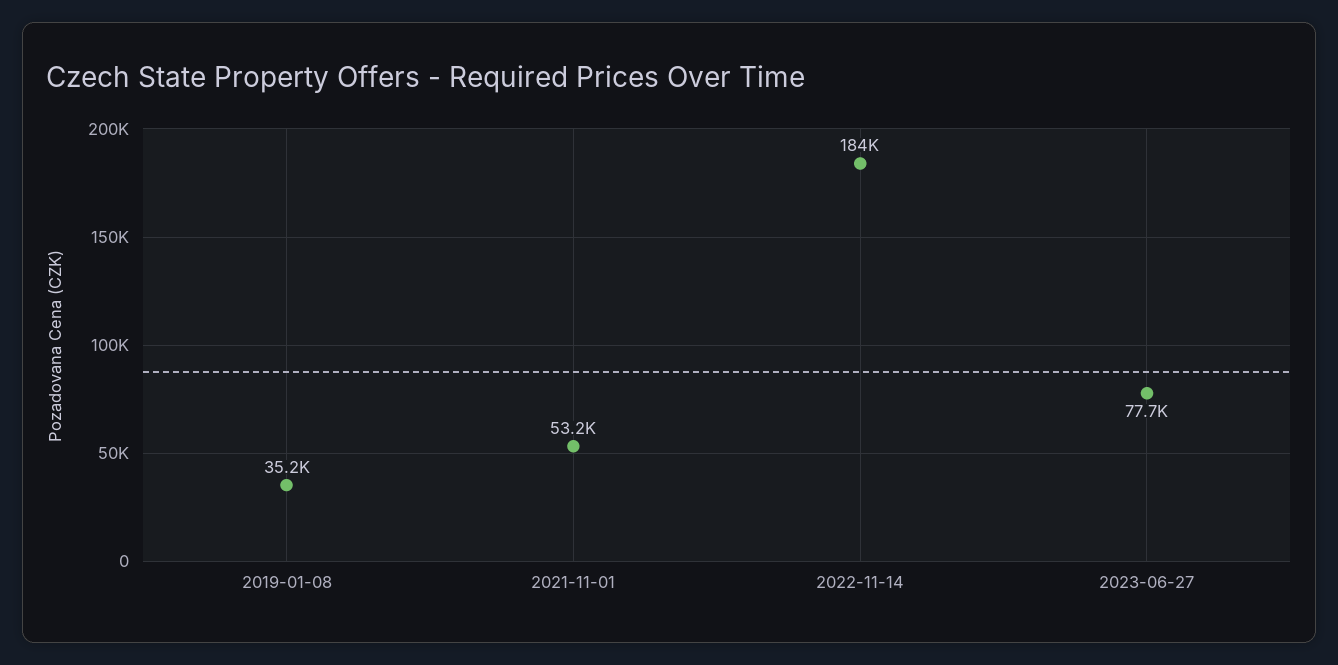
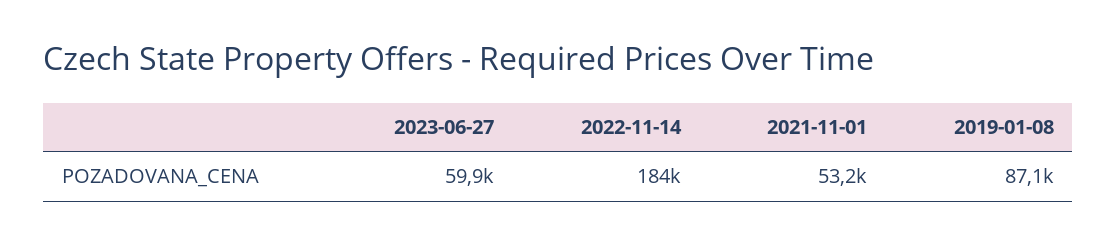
  {
-   "2019-01-08": 35200,
+   "2019-01-08": 87100,
    "2021-11-01": 53200,
    "2022-11-14": 184000,
-   "2023-06-27": 77700
+   "2023-06-27": 59900
  }

